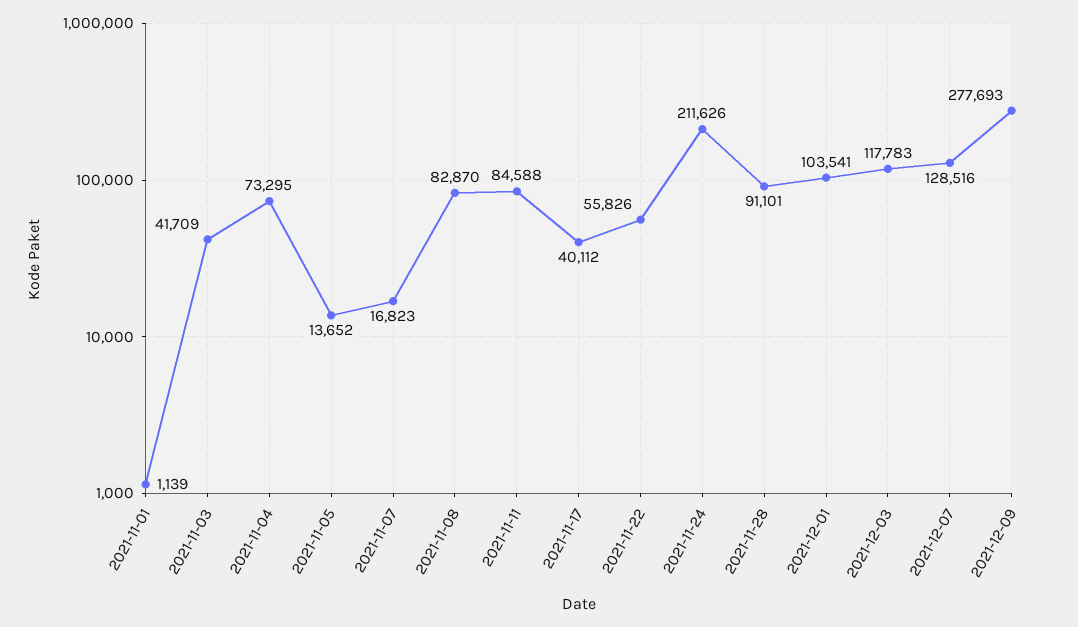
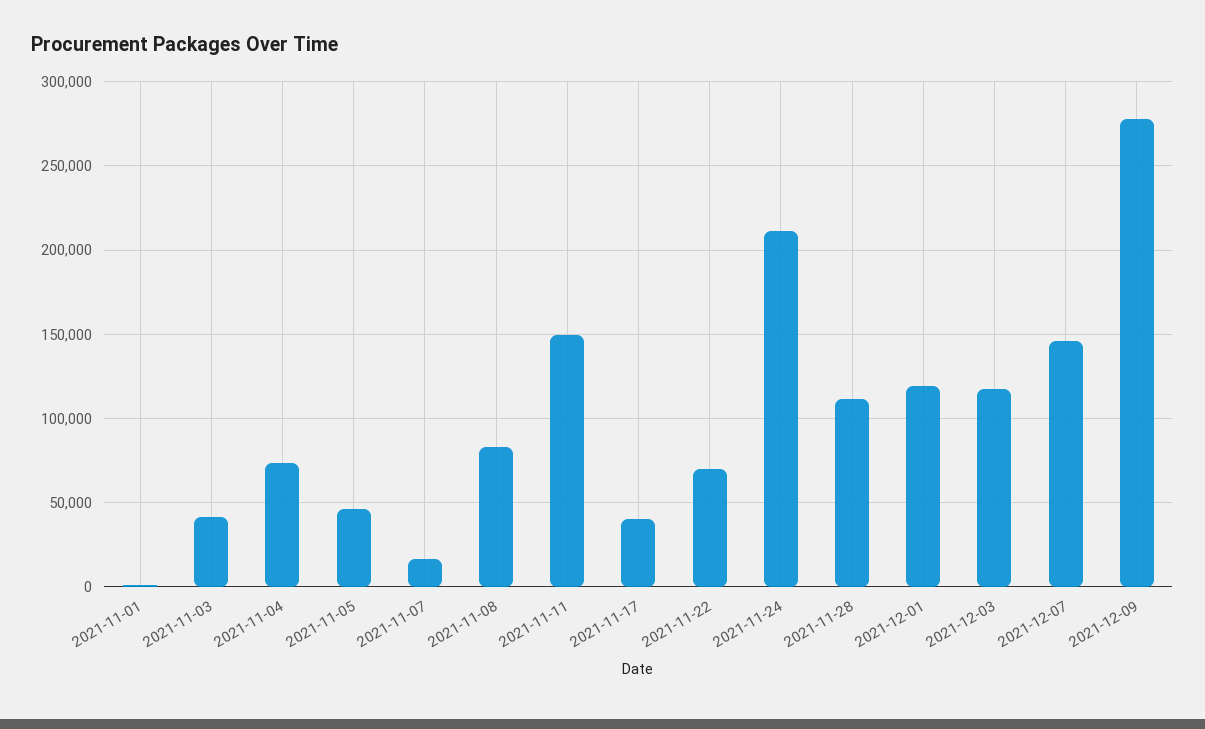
  {
    "2021-11-01": 1139,
    "2021-11-03": 41709,
    "2021-11-04": 73295,
-   "2021-11-05": 13652,
+   "2021-11-05": 45000,
    "2021-11-07": 16823,
    "2021-11-08": 82870,
-   "2021-11-11": 84588,
+   "2021-11-11": 150000,
    "2021-11-17": 40112,
-   "2021-11-22": 55826,
+   "2021-11-22": 70000,
    "2021-11-24": 211626,
-   "2021-11-28": 91101,
+   "2021-11-28": 110000,
-   "2021-12-01": 103541,
+   "2021-12-01": 120000,
    "2021-12-03": 117783,
-   "2021-12-07": 128516,
+   "2021-12-07": 145000,
    "2021-12-09": 277693
  }

